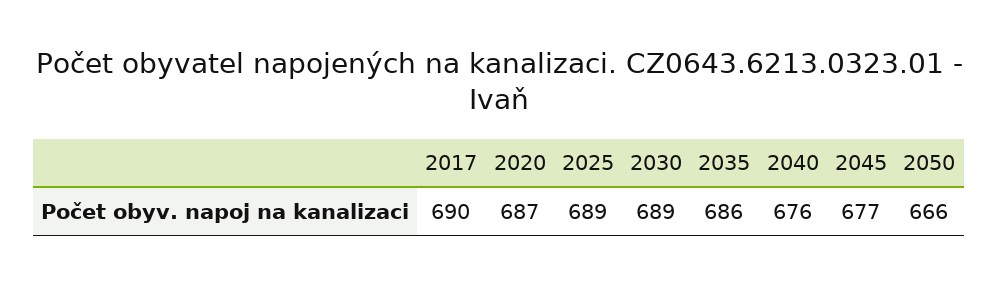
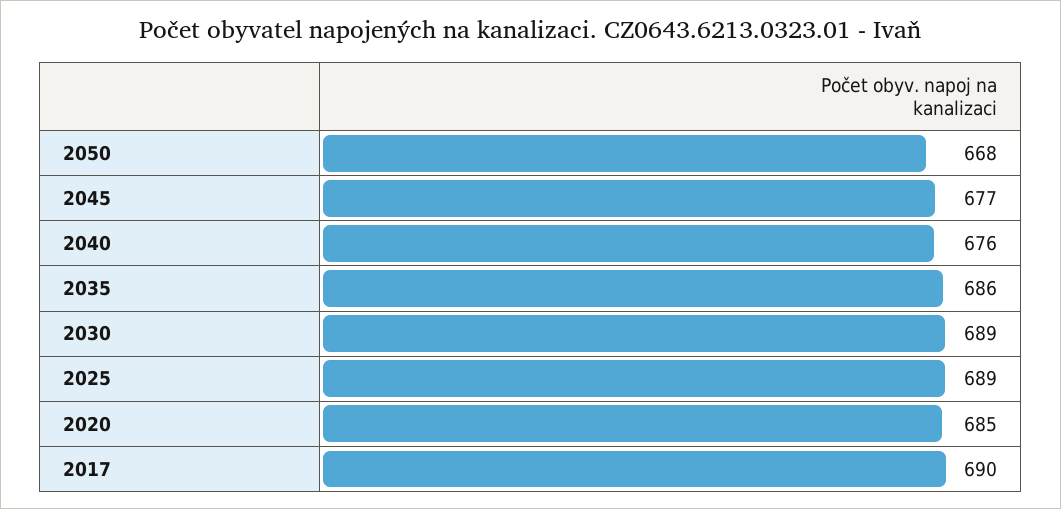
  {
    "2017": 690,
-   "2020": 687,
+   "2020": 685,
    "2025": 689,
    "2030": 689,
    "2035": 686,
    "2040": 676,
    "2045": 677,
-   "2050": 666
+   "2050": 668
  }

